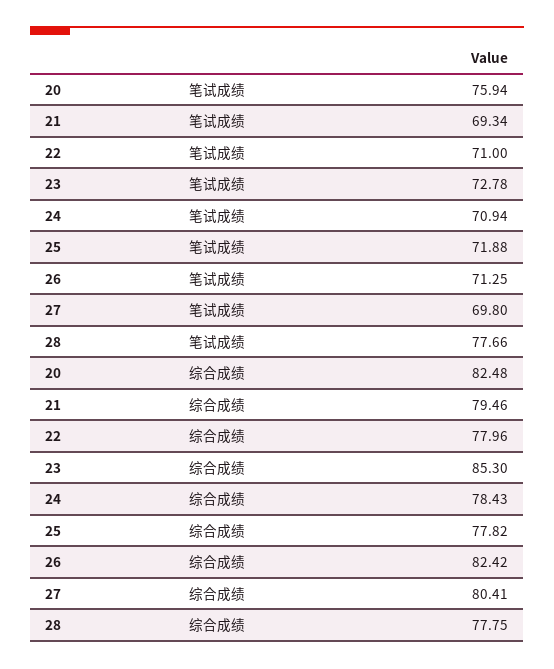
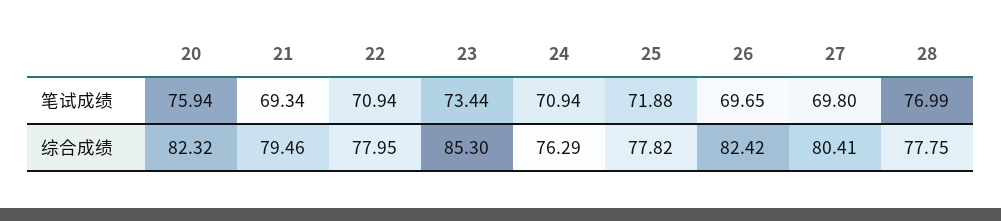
  {
    "20": {
      "笔试成绩": 75.94,
-     "综合成绩": 82.48
+     "综合成绩": 82.32
    },
    "21": {
      "笔试成绩": 69.34,
      "综合成绩": 79.46
    },
    "22": {
-     "笔试成绩": 71,
+     "笔试成绩": 70.94,
-     "综合成绩": 77.96
+     "综合成绩": 77.95
    },
    "23": {
-     "笔试成绩": 72.78,
+     "笔试成绩": 73.44,
      "综合成绩": 85.3
    },
    "24": {
      "笔试成绩": 70.94,
-     "综合成绩": 78.43
+     "综合成绩": 76.29
    },
    "25": {
      "笔试成绩": 71.88,
      "综合成绩": 77.82
    },
    "26": {
-     "笔试成绩": 71.25,
+     "笔试成绩": 69.65,
      "综合成绩": 82.42
    },
    "27": {
      "笔试成绩": 69.8,
      "综合成绩": 80.41
    },
    "28": {
-     "笔试成绩": 77.66,
+     "笔试成绩": 76.99,
      "综合成绩": 77.75
    }
  }

